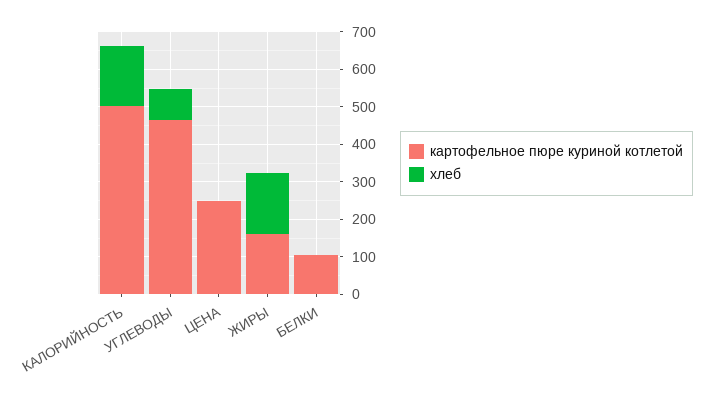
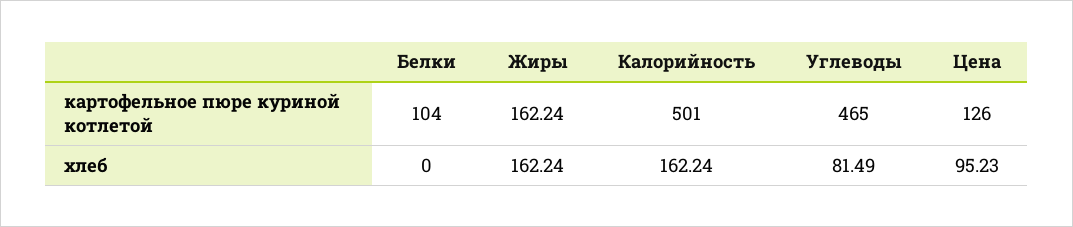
  {
    "картофельное пюре куриной котлетой": {
      "КАЛОРИЙНОСТЬ": 501,
      "УГЛЕВОДЫ": 465,
-     "ЦЕНА": 250,
+     "ЦЕНА": 126,
      "ЖИРЫ": 162.24,
      "БЕЛКИ": 104
    },
    "хлеб": {
      "КАЛОРИЙНОСТЬ": 162.24,
      "УГЛЕВОДЫ": 81.49,
-     "ЦЕНА": 0,
+     "ЦЕНА": 95.23,
      "ЖИРЫ": 162.24,
      "БЕЛКИ": 0
    }
  }

